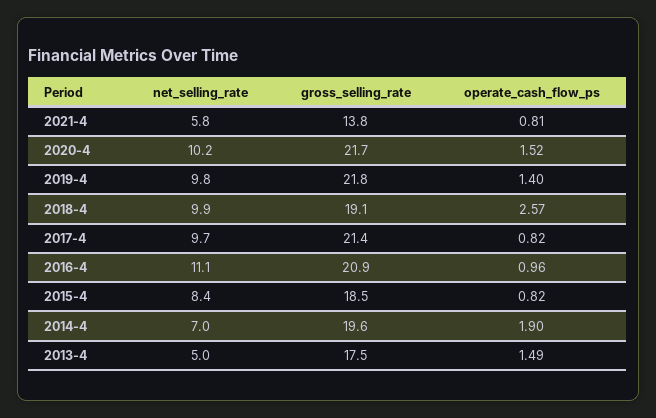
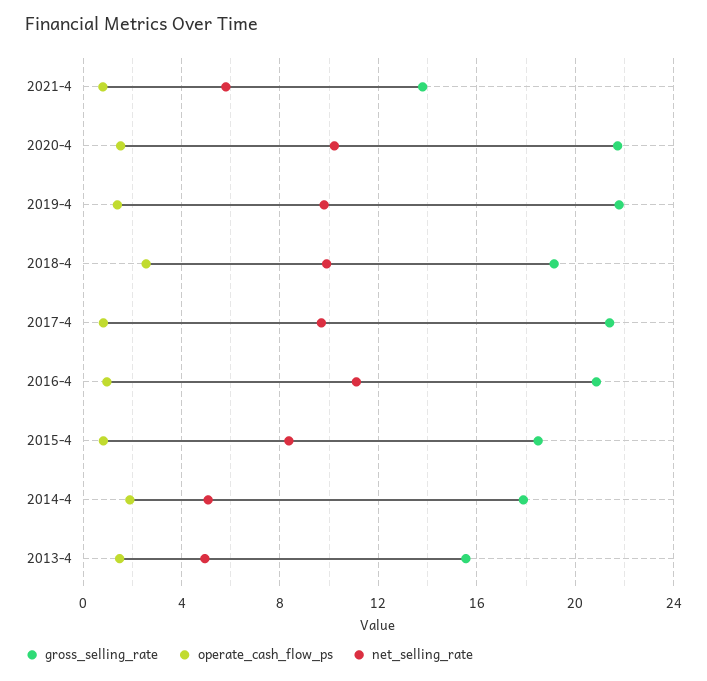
  {
    "net_selling_rate": {
      "2021-4": 5.8,
      "2020-4": 10.2,
      "2019-4": 9.8,
      "2018-4": 9.9,
      "2017-4": 9.7,
      "2016-4": 11.1,
      "2015-4": 8.4,
-     "2014-4": 7,
+     "2014-4": 5,
      "2013-4": 5
    },
    "gross_selling_rate": {
      "2021-4": 13.8,
      "2020-4": 21.7,
      "2019-4": 21.8,
      "2018-4": 19.1,
      "2017-4": 21.4,
      "2016-4": 20.9,
      "2015-4": 18.5,
-     "2014-4": 19.6,
+     "2014-4": 18,
-     "2013-4": 17.5
+     "2013-4": 15.5
    },
    "operate_cash_flow_ps": {
      "2021-4": 0.81,
      "2020-4": 1.52,
      "2019-4": 1.4,
      "2018-4": 2.57,
      "2017-4": 0.82,
      "2016-4": 0.96,
      "2015-4": 0.82,
      "2014-4": 1.9,
      "2013-4": 1.49
    }
  }

